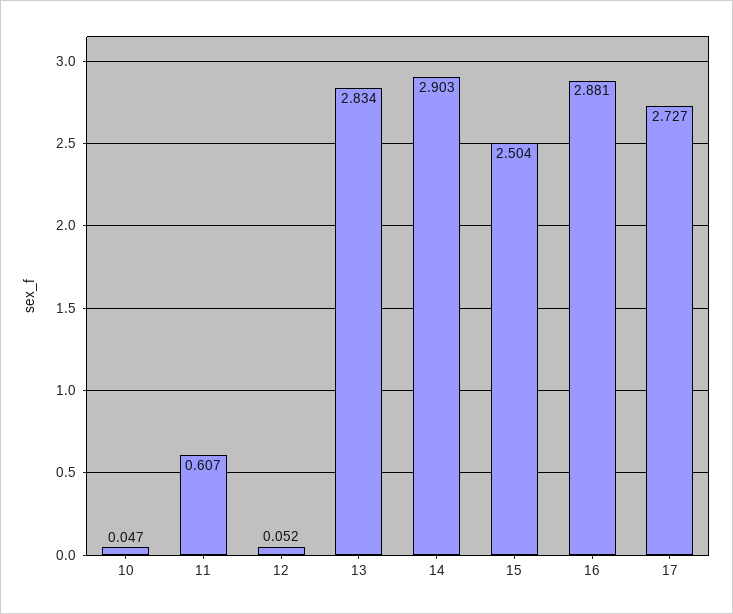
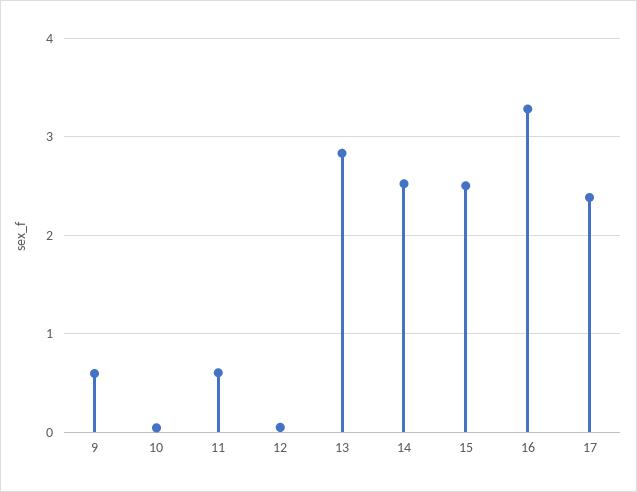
  {
    "10": 0.047,
    "11": 0.607,
    "12": 0.052,
    "13": 2.834,
-   "14": 2.903,
+   "14": 2.5,
    "15": 2.504,
-   "16": 2.881,
+   "16": 3.3,
-   "17": 2.727
+   "17": 2.4,
+   "9": 0.6
  }

